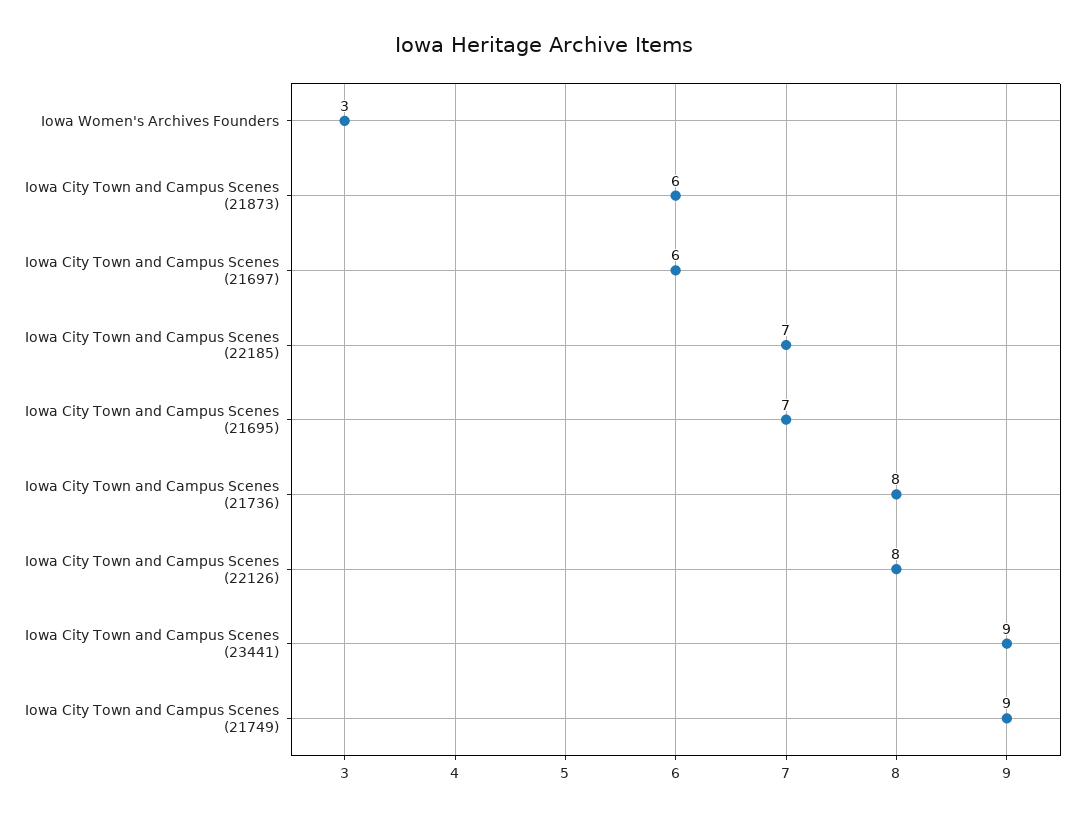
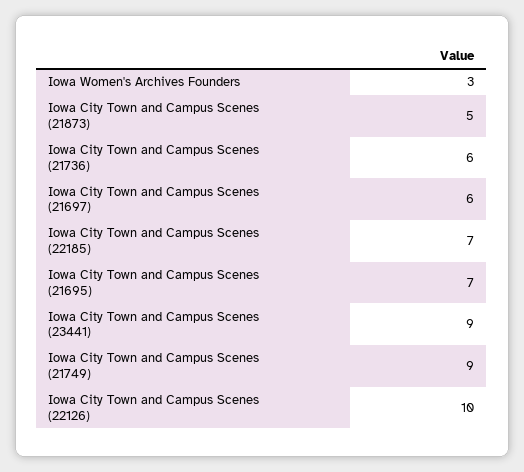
  {
    "Iowa Women's Archives Founders": 3,
-   "Iowa City Town and Campus Scenes (21873)": 6,
+   "Iowa City Town and Campus Scenes (21873)": 5,
    "Iowa City Town and Campus Scenes (21697)": 6,
    "Iowa City Town and Campus Scenes (22185)": 7,
    "Iowa City Town and Campus Scenes (21695)": 7,
-   "Iowa City Town and Campus Scenes (21736)": 8,
+   "Iowa City Town and Campus Scenes (21736)": 6,
-   "Iowa City Town and Campus Scenes (22126)": 8,
+   "Iowa City Town and Campus Scenes (22126)": 10,
    "Iowa City Town and Campus Scenes (23441)": 9,
    "Iowa City Town and Campus Scenes (21749)": 9
  }

